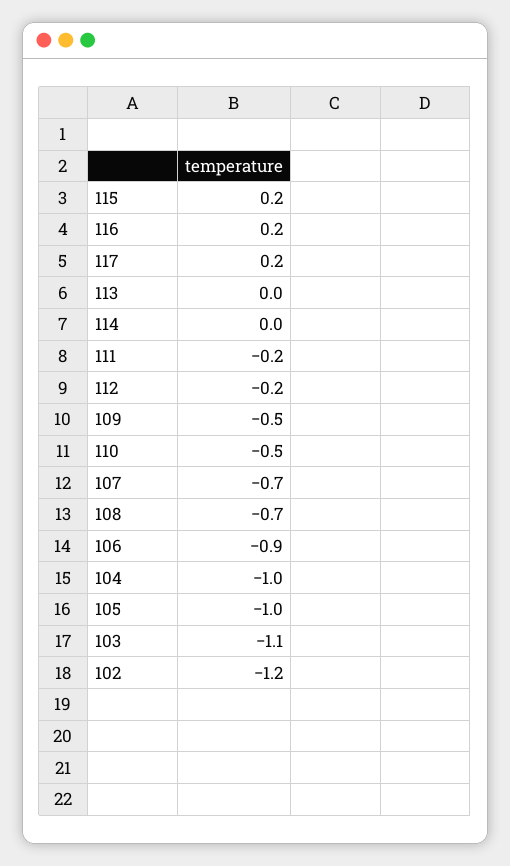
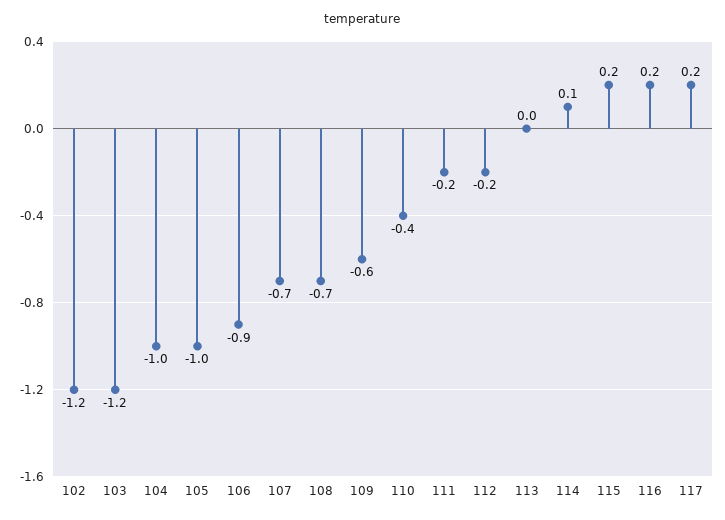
  {
    "115": 0.2,
    "116": 0.2,
    "117": 0.2,
    "113": 0,
-   "114": 0,
+   "114": 0.1,
    "111": -0.2,
    "112": -0.2,
-   "109": -0.5,
+   "109": -0.6,
-   "110": -0.5,
+   "110": -0.4,
    "107": -0.7,
    "108": -0.7,
    "106": -0.9,
    "104": -1,
    "105": -1,
-   "103": -1.1,
+   "103": -1.2,
    "102": -1.2
  }

